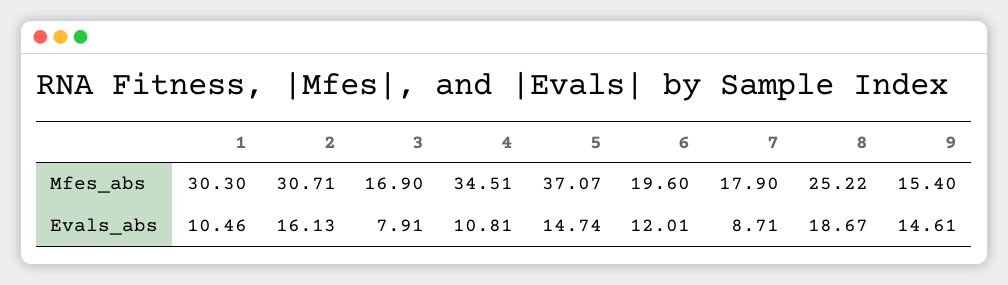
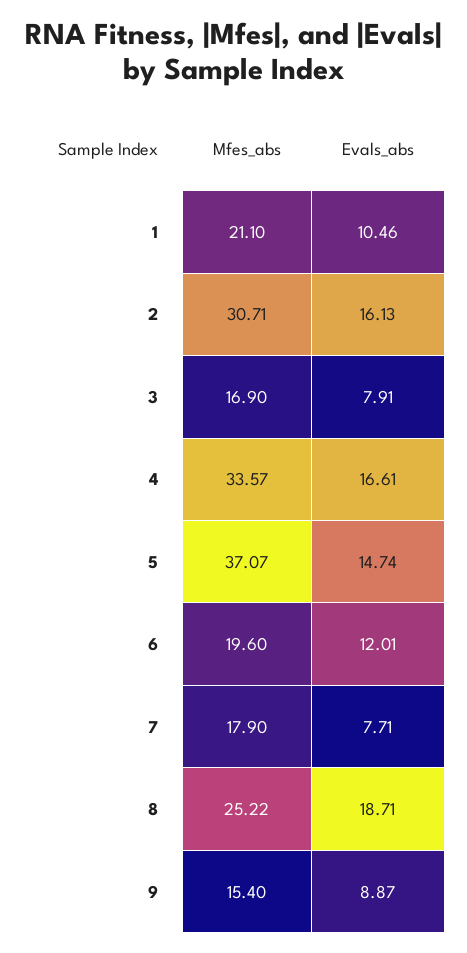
  {
    "1": {
-     "Mfes_abs": 30.3,
+     "Mfes_abs": 21.1,
      "Evals_abs": 10.46
    },
    "2": {
      "Mfes_abs": 30.71,
      "Evals_abs": 16.13
    },
    "3": {
      "Mfes_abs": 16.9,
      "Evals_abs": 7.91
    },
    "4": {
-     "Mfes_abs": 34.51,
+     "Mfes_abs": 33.57,
-     "Evals_abs": 10.81
+     "Evals_abs": 16.61
    },
    "5": {
      "Mfes_abs": 37.07,
      "Evals_abs": 14.74
    },
    "6": {
      "Mfes_abs": 19.6,
      "Evals_abs": 12.01
    },
    "7": {
      "Mfes_abs": 17.9,
-     "Evals_abs": 8.71
+     "Evals_abs": 7.71
    },
    "8": {
      "Mfes_abs": 25.22,
-     "Evals_abs": 18.67
+     "Evals_abs": 18.71
    },
    "9": {
      "Mfes_abs": 15.4,
-     "Evals_abs": 14.61
+     "Evals_abs": 8.87
    }
  }

